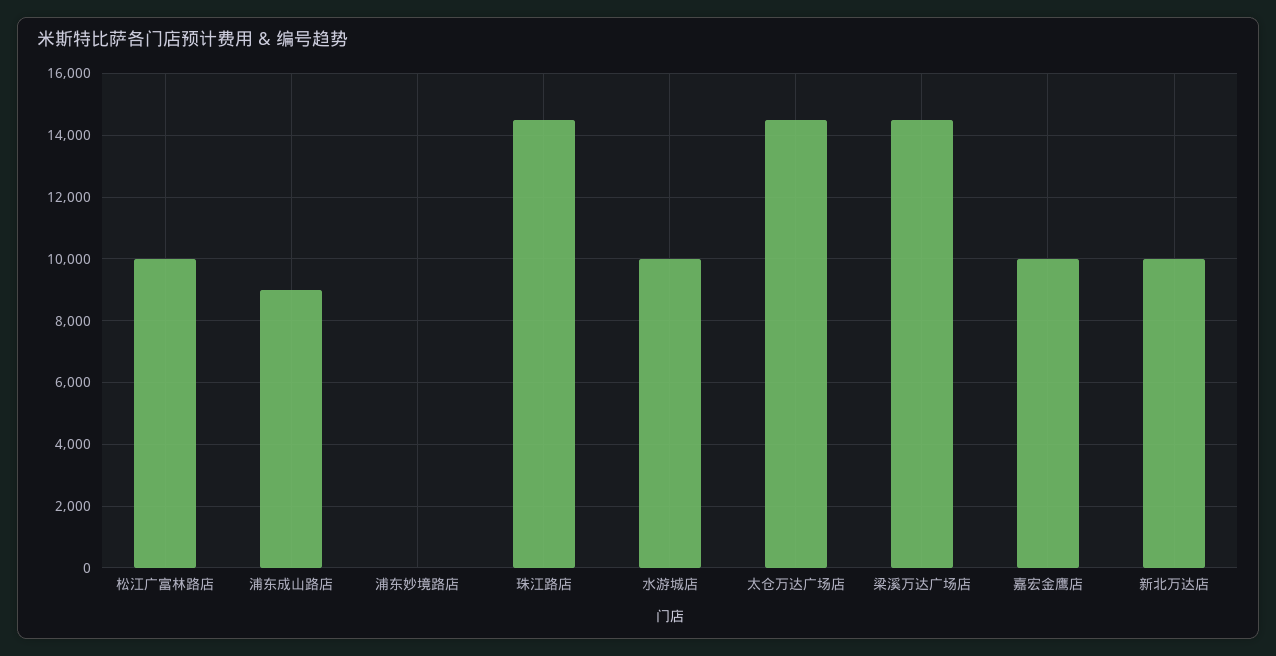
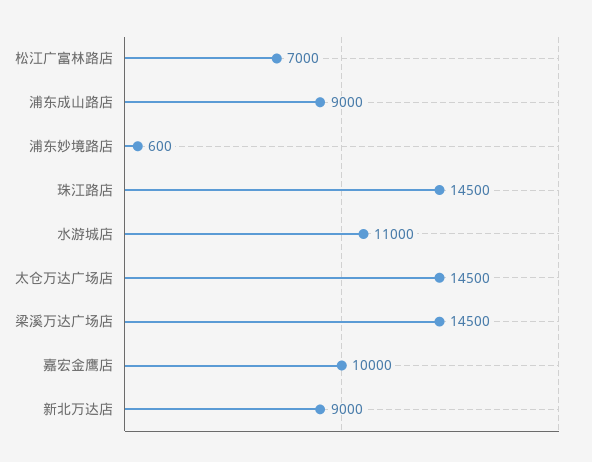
  {
-   "松江广富林路店": 10000,
+   "松江广富林路店": 7000,
    "浦东成山路店": 9000,
-   "浦东妙境路店": 0,
+   "浦东妙境路店": 600,
    "珠江路店": 14500,
-   "水游城店": 10000,
+   "水游城店": 11000,
    "太仓万达广场店": 14500,
    "梁溪万达广场店": 14500,
    "嘉宏金鹰店": 10000,
-   "新北万达店": 10000
+   "新北万达店": 9000
  }

